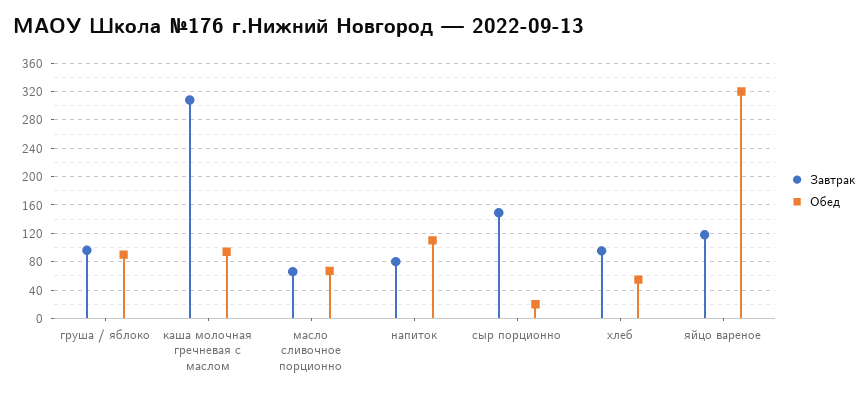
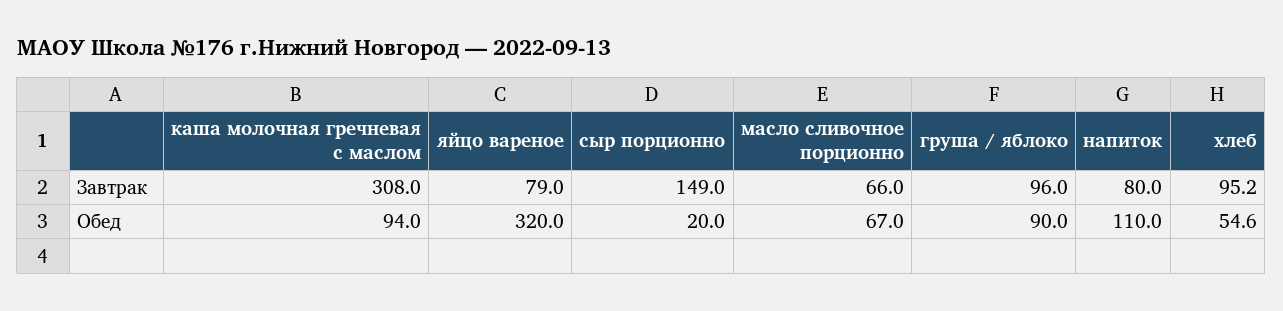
  {
    "Завтрак": {
      "груша / яблоко": 96,
      "каша молочная гречневая с маслом": 308,
      "масло сливочное порционно": 66,
      "напиток": 80,
      "сыр порционно": 149,
      "хлеб": 95.2,
-     "яйцо вареное": 120
+     "яйцо вареное": 79
    },
    "Обед": {
      "груша / яблоко": 90,
      "каша молочная гречневая с маслом": 94,
      "масло сливочное порционно": 67,
      "напиток": 110,
      "сыр порционно": 20,
      "хлеб": 54.6,
      "яйцо вареное": 320
    }
  }

